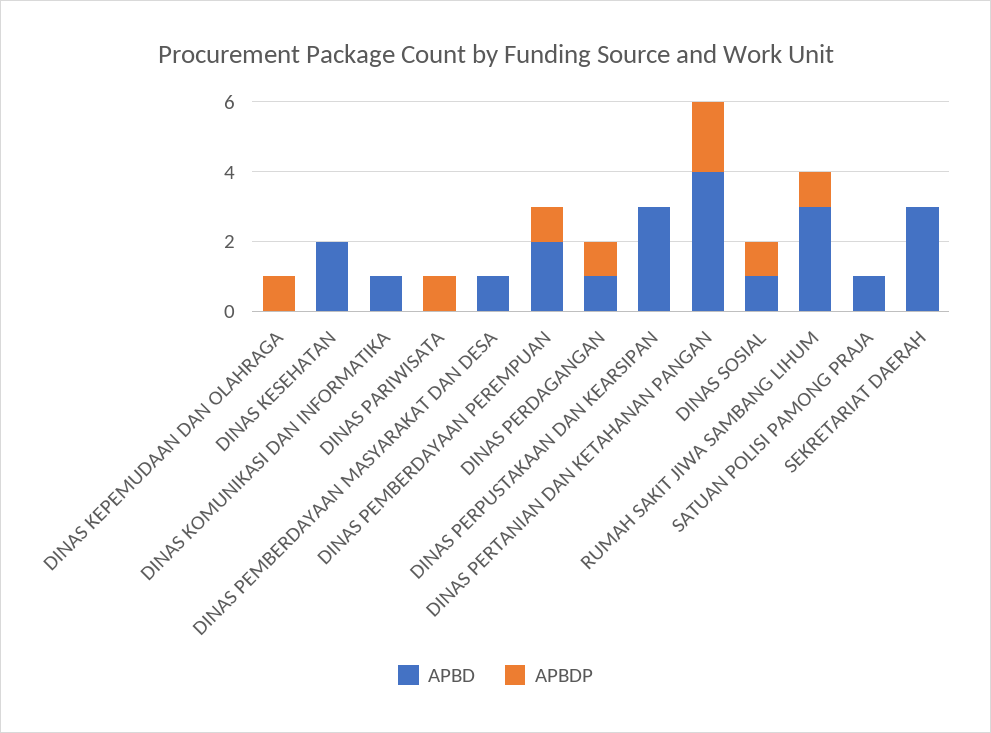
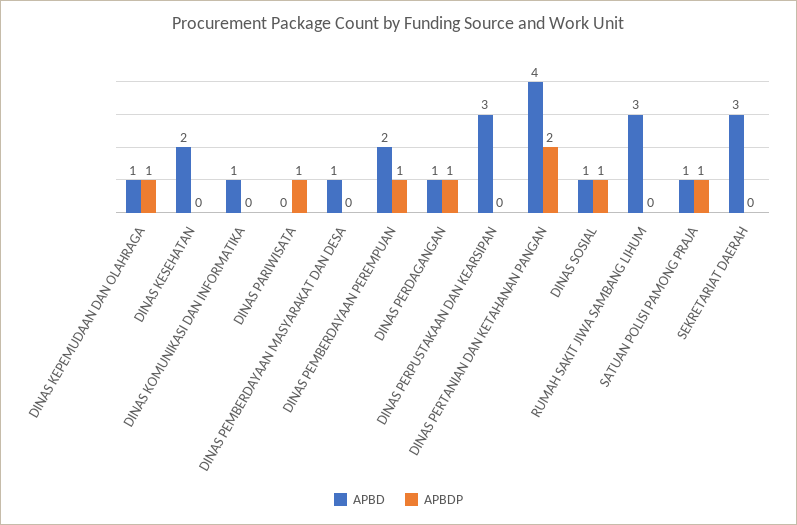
  {
    "APBD": {
-     "DINAS KEPEMUDAAN DAN OLAHRAGA": 0,
+     "DINAS KEPEMUDAAN DAN OLAHRAGA": 1,
      "DINAS KESEHATAN": 2,
      "DINAS KOMUNIKASI DAN INFORMATIKA": 1,
      "DINAS PARIWISATA": 0,
      "DINAS PEMBERDAYAAN MASYARAKAT DAN DESA": 1,
      "DINAS PEMBERDAYAAN PEREMPUAN": 2,
      "DINAS PERDAGANGAN": 1,
      "DINAS PERPUSTAKAAN DAN KEARSIPAN": 3,
      "DINAS PERTANIAN DAN KETAHANAN PANGAN": 4,
      "DINAS SOSIAL": 1,
      "RUMAH SAKIT JIWA SAMBANG LIHUM": 3,
      "SATUAN POLISI PAMONG PRAJA": 1,
      "SEKRETARIAT DAERAH": 3
    },
    "APBDP": {
      "DINAS KEPEMUDAAN DAN OLAHRAGA": 1,
      "DINAS KESEHATAN": 0,
      "DINAS KOMUNIKASI DAN INFORMATIKA": 0,
      "DINAS PARIWISATA": 1,
      "DINAS PEMBERDAYAAN MASYARAKAT DAN DESA": 0,
      "DINAS PEMBERDAYAAN PEREMPUAN": 1,
      "DINAS PERDAGANGAN": 1,
      "DINAS PERPUSTAKAAN DAN KEARSIPAN": 0,
      "DINAS PERTANIAN DAN KETAHANAN PANGAN": 2,
      "DINAS SOSIAL": 1,
-     "RUMAH SAKIT JIWA SAMBANG LIHUM": 1,
+     "RUMAH SAKIT JIWA SAMBANG LIHUM": 0,
-     "SATUAN POLISI PAMONG PRAJA": 0,
+     "SATUAN POLISI PAMONG PRAJA": 1,
      "SEKRETARIAT DAERAH": 0
    }
  }

